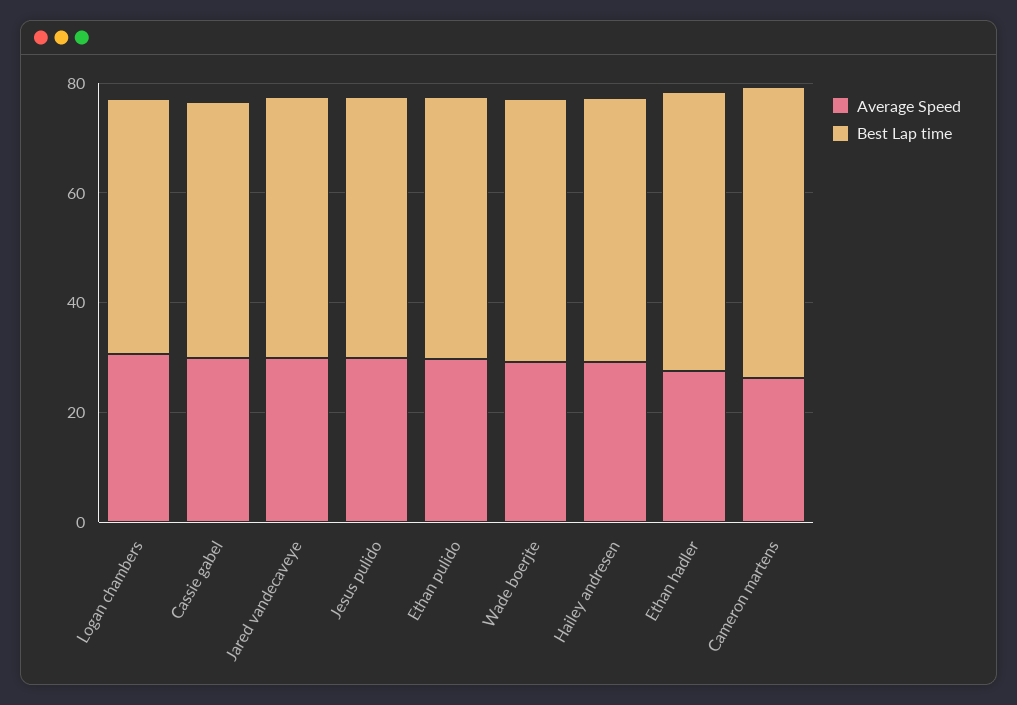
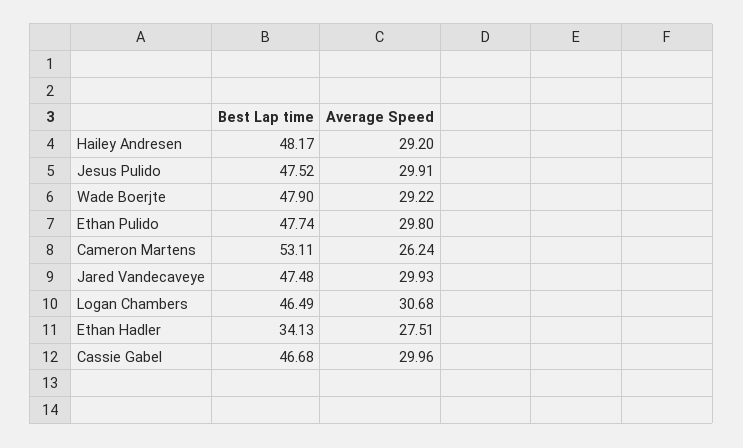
  {
    "Average Speed": {
      "Logan chambers": 30.68,
      "Cassie gabel": 29.96,
      "Jared vandecaveye": 29.93,
      "Jesus pulido": 29.91,
      "Ethan pulido": 29.8,
      "Wade boerjte": 29.22,
      "Hailey andresen": 29.2,
      "Ethan hadler": 27.51,
      "Cameron martens": 26.24
    },
    "Best Lap time": {
      "Logan chambers": 46.49,
      "Cassie gabel": 46.68,
      "Jared vandecaveye": 47.48,
      "Jesus pulido": 47.52,
      "Ethan pulido": 47.74,
      "Wade boerjte": 47.9,
      "Hailey andresen": 48.17,
-     "Ethan hadler": 50,
+     "Ethan hadler": 34.13,
      "Cameron martens": 53.11
    }
  }

